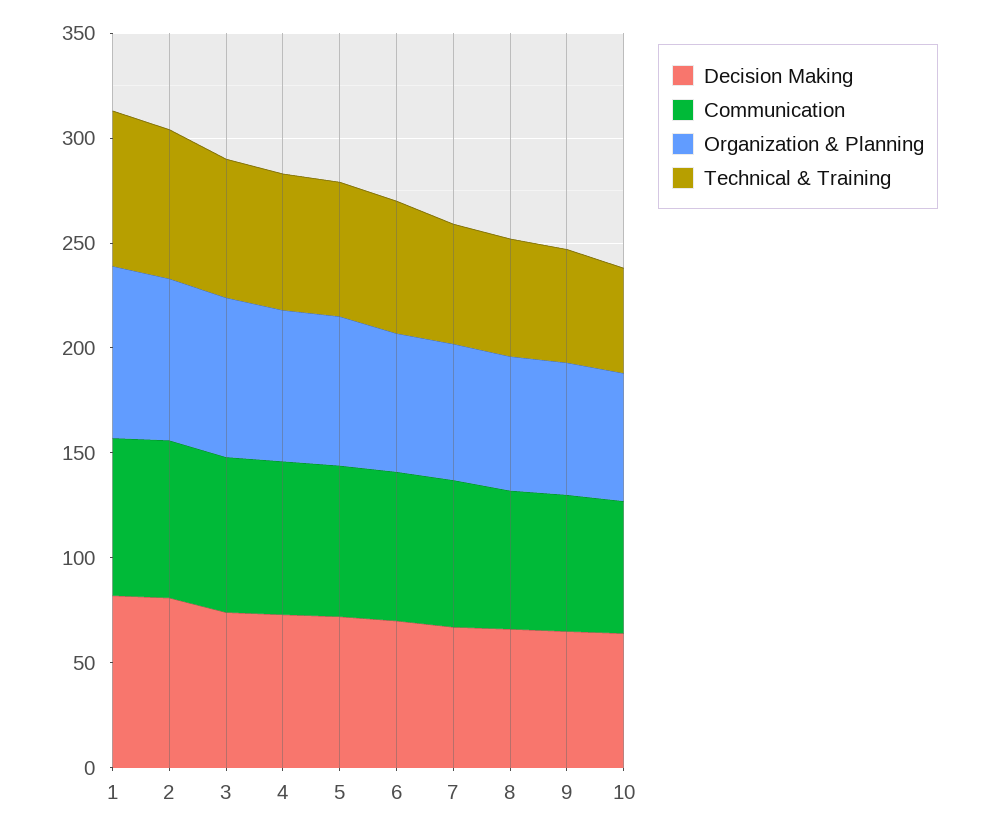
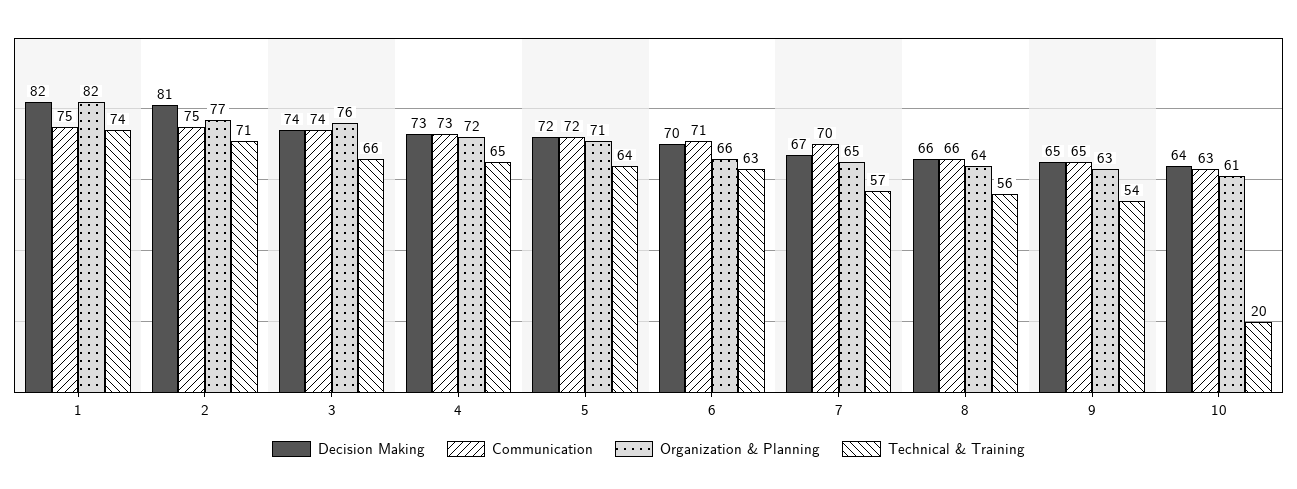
  {
    "Decision Making": {
      "1": 82,
      "2": 81,
      "3": 74,
      "4": 73,
      "5": 72,
      "6": 70,
      "7": 67,
      "8": 66,
      "9": 65,
      "10": 64
    },
    "Communication": {
      "1": 75,
      "2": 75,
      "3": 74,
      "4": 73,
      "5": 72,
      "6": 71,
      "7": 70,
      "8": 66,
      "9": 65,
      "10": 63
    },
    "Organization & Planning": {
      "1": 82,
      "2": 77,
      "3": 76,
      "4": 72,
      "5": 71,
      "6": 66,
      "7": 65,
      "8": 64,
      "9": 63,
      "10": 61
    },
    "Technical & Training": {
      "1": 74,
      "2": 71,
      "3": 66,
      "4": 65,
      "5": 64,
      "6": 63,
      "7": 57,
      "8": 56,
      "9": 54,
-     "10": 50
+     "10": 20
    }
  }

